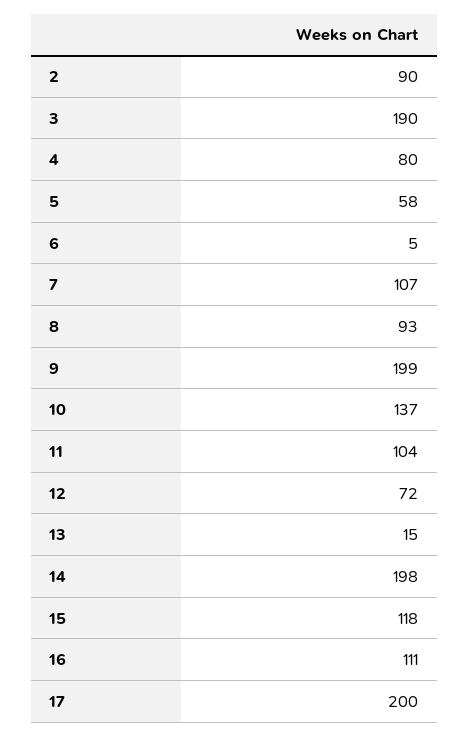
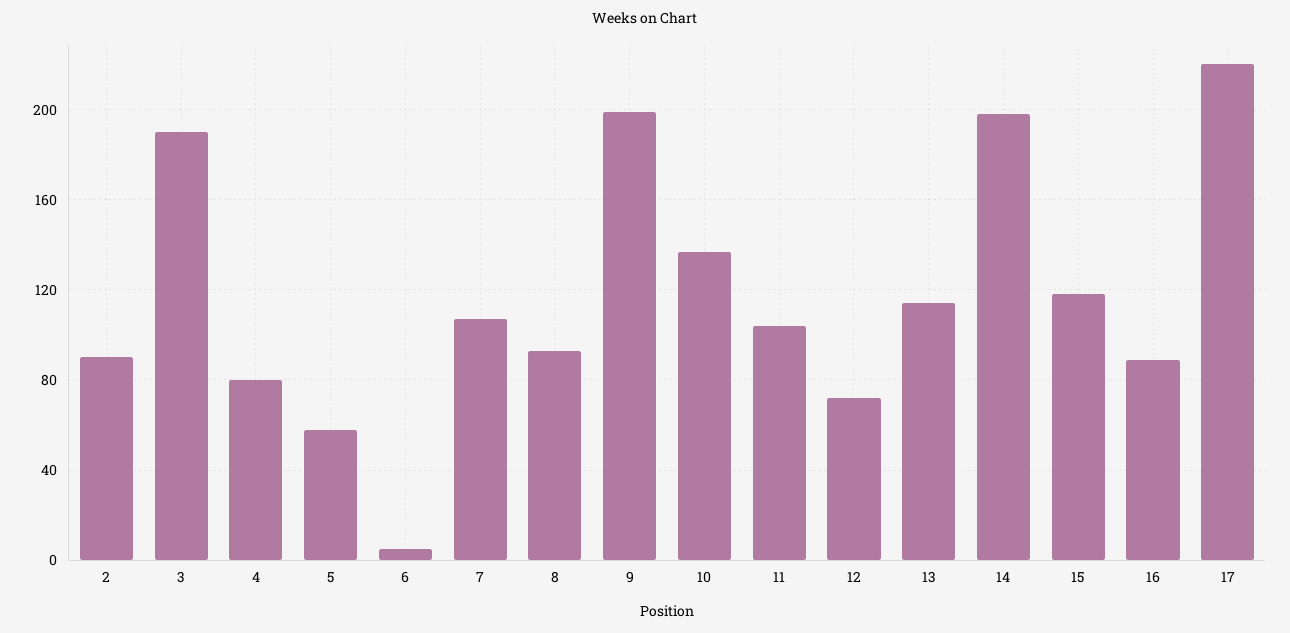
  {
    "2": 90,
    "3": 190,
    "4": 80,
    "5": 58,
    "6": 5,
    "7": 107,
    "8": 93,
    "9": 199,
    "10": 137,
    "11": 104,
    "12": 72,
-   "13": 15,
+   "13": 115,
    "14": 198,
    "15": 118,
-   "16": 111,
+   "16": 90,
-   "17": 200
+   "17": 220
  }

